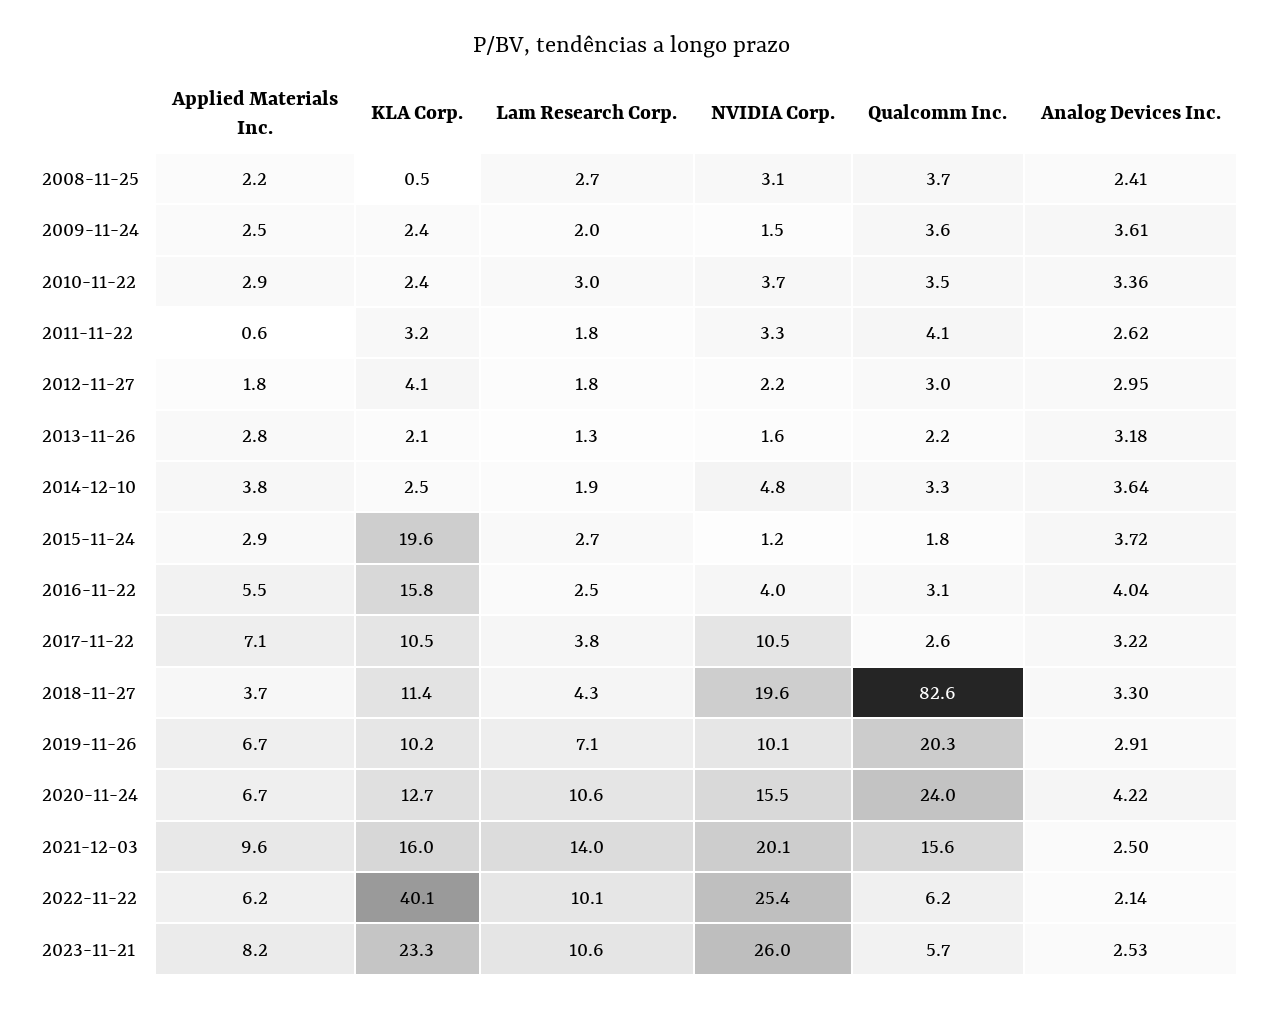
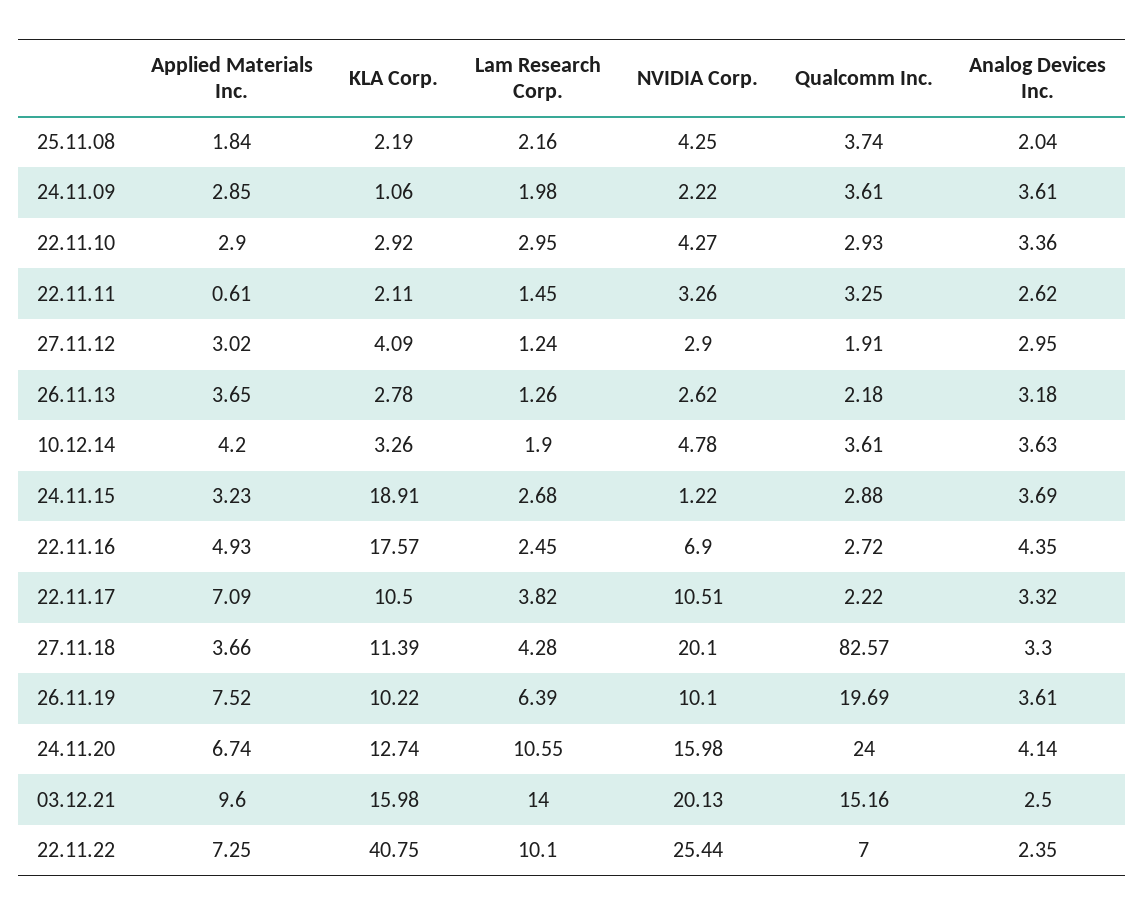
  {
    "Applied Materials Inc.": {
-     "2008-11-25": 2.2,
+     "2008-11-25": 1.84,
-     "2009-11-24": 2.5,
+     "2009-11-24": 2.85,
      "2010-11-22": 2.9,
      "2011-11-22": 0.61,
-     "2012-11-27": 1.8,
+     "2012-11-27": 3.02,
-     "2013-11-26": 2.8,
+     "2013-11-26": 3.65,
-     "2014-12-10": 3.8,
+     "2014-12-10": 4.2,
-     "2015-11-24": 2.9,
+     "2015-11-24": 3.23,
-     "2016-11-22": 5.5,
+     "2016-11-22": 4.93,
      "2017-11-22": 7.09,
      "2018-11-27": 3.66,
-     "2019-11-26": 6.7,
+     "2019-11-26": 7.52,
      "2020-11-24": 6.74,
      "2021-12-03": 9.6,
-     "2022-11-22": 6.2,
+     "2022-11-22": 7.25
-     "2023-11-21": 8.2
    },
    "KLA Corp.": {
-     "2008-11-25": 0.5,
+     "2008-11-25": 2.19,
-     "2009-11-24": 2.4,
+     "2009-11-24": 1.06,
-     "2010-11-22": 2.4,
+     "2010-11-22": 2.92,
-     "2011-11-22": 3.2,
+     "2011-11-22": 2.11,
      "2012-11-27": 4.09,
-     "2013-11-26": 2.1,
+     "2013-11-26": 2.78,
-     "2014-12-10": 2.5,
+     "2014-12-10": 3.26,
-     "2015-11-24": 19.6,
+     "2015-11-24": 18.91,
-     "2016-11-22": 15.8,
+     "2016-11-22": 17.57,
      "2017-11-22": 10.5,
      "2018-11-27": 11.39,
      "2019-11-26": 10.22,
      "2020-11-24": 12.74,
      "2021-12-03": 15.98,
-     "2022-11-22": 40.1,
+     "2022-11-22": 40.75
-     "2023-11-21": 23.3
    },
    "Lam Research Corp.": {
-     "2008-11-25": 2.7,
+     "2008-11-25": 2.16,
      "2009-11-24": 1.98,
      "2010-11-22": 2.95,
-     "2011-11-22": 1.8,
+     "2011-11-22": 1.45,
-     "2012-11-27": 1.8,
+     "2012-11-27": 1.24,
      "2013-11-26": 1.26,
      "2014-12-10": 1.9,
      "2015-11-24": 2.68,
      "2016-11-22": 2.45,
      "2017-11-22": 3.82,
      "2018-11-27": 4.28,
-     "2019-11-26": 7.1,
+     "2019-11-26": 6.39,
      "2020-11-24": 10.55,
      "2021-12-03": 14,
-     "2022-11-22": 10.1,
+     "2022-11-22": 10.1
-     "2023-11-21": 10.6
    },
    "NVIDIA Corp.": {
-     "2008-11-25": 3.1,
+     "2008-11-25": 4.25,
-     "2009-11-24": 1.5,
+     "2009-11-24": 2.22,
-     "2010-11-22": 3.7,
+     "2010-11-22": 4.27,
      "2011-11-22": 3.26,
-     "2012-11-27": 2.2,
+     "2012-11-27": 2.9,
-     "2013-11-26": 1.6,
+     "2013-11-26": 2.62,
      "2014-12-10": 4.78,
      "2015-11-24": 1.22,
-     "2016-11-22": 4,
+     "2016-11-22": 6.9,
      "2017-11-22": 10.51,
-     "2018-11-27": 19.6,
+     "2018-11-27": 20.1,
      "2019-11-26": 10.1,
-     "2020-11-24": 15.5,
+     "2020-11-24": 15.98,
      "2021-12-03": 20.13,
-     "2022-11-22": 25.44,
+     "2022-11-22": 25.44
-     "2023-11-21": 26
    },
    "Qualcomm Inc.": {
      "2008-11-25": 3.74,
      "2009-11-24": 3.61,
-     "2010-11-22": 3.5,
+     "2010-11-22": 2.93,
-     "2011-11-22": 4.1,
+     "2011-11-22": 3.25,
-     "2012-11-27": 3,
+     "2012-11-27": 1.91,
      "2013-11-26": 2.18,
-     "2014-12-10": 3.3,
+     "2014-12-10": 3.61,
-     "2015-11-24": 1.8,
+     "2015-11-24": 2.88,
-     "2016-11-22": 3.1,
+     "2016-11-22": 2.72,
-     "2017-11-22": 2.6,
+     "2017-11-22": 2.22,
      "2018-11-27": 82.57,
-     "2019-11-26": 20.3,
+     "2019-11-26": 19.69,
      "2020-11-24": 24,
-     "2021-12-03": 15.6,
+     "2021-12-03": 15.16,
-     "2022-11-22": 6.2,
+     "2022-11-22": 7
-     "2023-11-21": 5.7
    },
    "Analog Devices Inc.": {
-     "2008-11-25": 2.41,
+     "2008-11-25": 2.04,
      "2009-11-24": 3.61,
      "2010-11-22": 3.36,
      "2011-11-22": 2.62,
      "2012-11-27": 2.95,
      "2013-11-26": 3.18,
-     "2014-12-10": 3.64,
+     "2014-12-10": 3.63,
-     "2015-11-24": 3.72,
+     "2015-11-24": 3.69,
-     "2016-11-22": 4.04,
+     "2016-11-22": 4.35,
-     "2017-11-22": 3.22,
+     "2017-11-22": 3.32,
      "2018-11-27": 3.3,
-     "2019-11-26": 2.91,
+     "2019-11-26": 3.61,
-     "2020-11-24": 4.22,
+     "2020-11-24": 4.14,
      "2021-12-03": 2.5,
-     "2022-11-22": 2.14,
+     "2022-11-22": 2.35
-     "2023-11-21": 2.53
    }
  }

